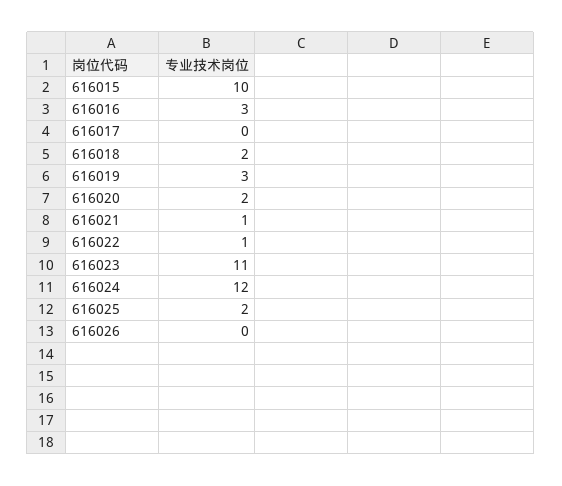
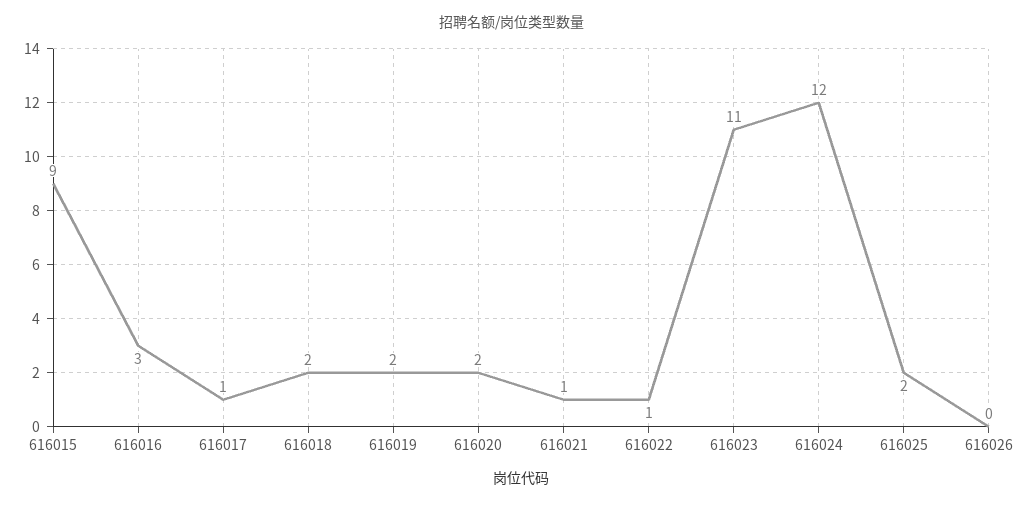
  {
-   "616015": 10,
+   "616015": 9,
    "616016": 3,
-   "616017": 0,
+   "616017": 1,
    "616018": 2,
-   "616019": 3,
+   "616019": 2,
    "616020": 2,
    "616021": 1,
    "616022": 1,
    "616023": 11,
    "616024": 12,
    "616025": 2,
    "616026": 0
  }

